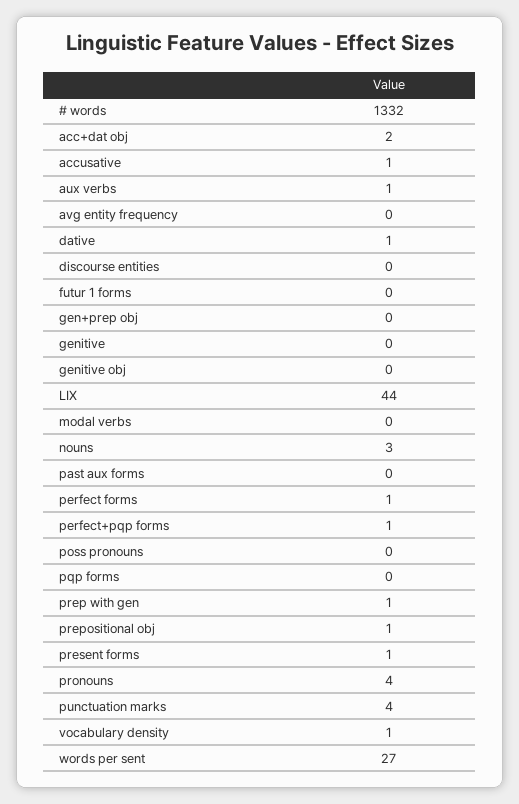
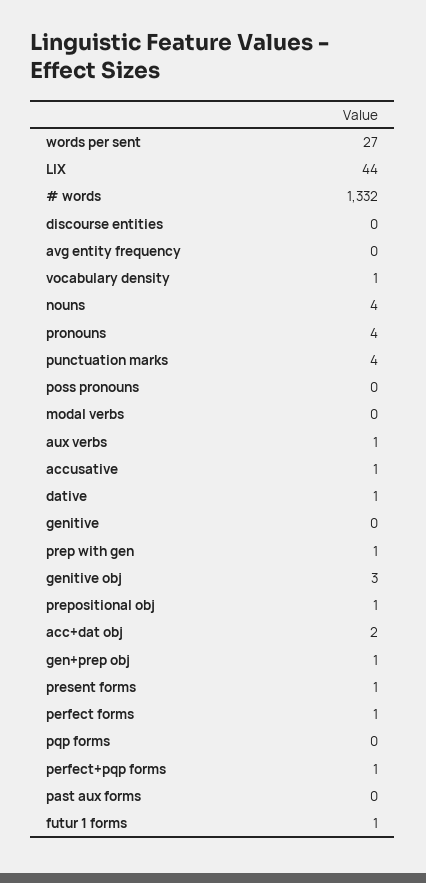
  {
    "# words": 1332,
    "acc+dat obj": 2,
    "accusative": 1,
    "aux verbs": 1,
    "avg entity frequency": 0,
    "dative": 1,
    "discourse entities": 0,
-   "futur 1 forms": 0,
+   "futur 1 forms": 1,
-   "gen+prep obj": 0,
+   "gen+prep obj": 1,
    "genitive": 0,
-   "genitive obj": 0,
+   "genitive obj": 3,
    "LIX": 44,
    "modal verbs": 0,
-   "nouns": 3,
+   "nouns": 4,
    "past aux forms": 0,
    "perfect forms": 1,
    "perfect+pqp forms": 1,
    "poss pronouns": 0,
    "pqp forms": 0,
    "prep with gen": 1,
    "prepositional obj": 1,
    "present forms": 1,
    "pronouns": 4,
    "punctuation marks": 4,
    "vocabulary density": 1,
    "words per sent": 27
  }

